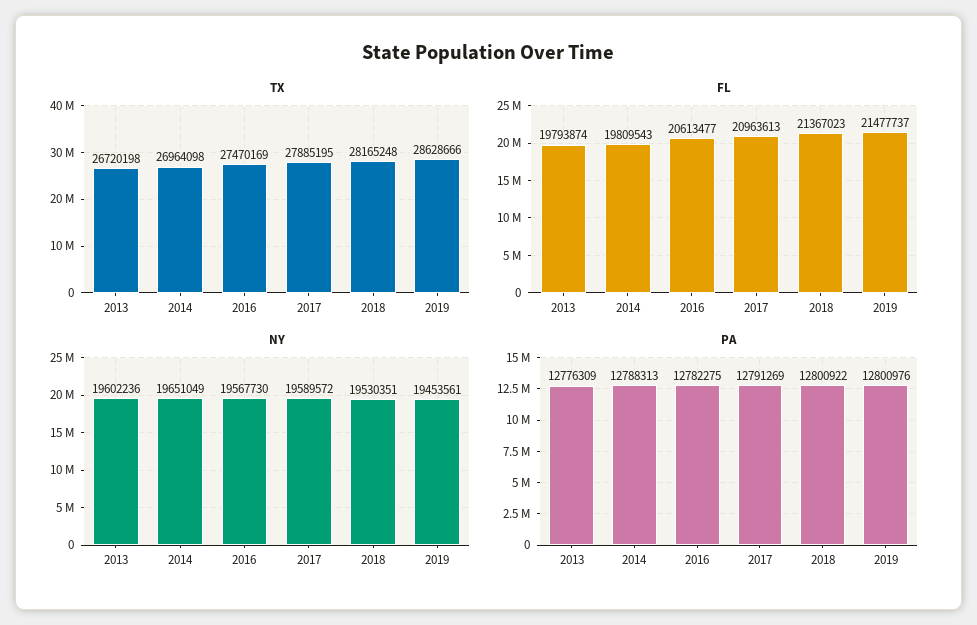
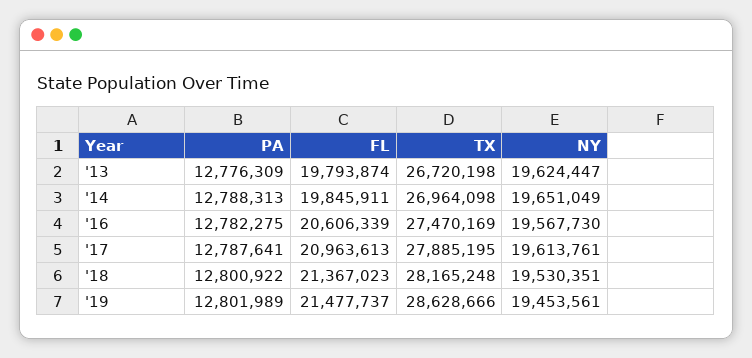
  {
    "TX": {
      "2013": 26720198,
      "2014": 26964098,
      "2016": 27470169,
      "2017": 27885195,
      "2018": 28165248,
      "2019": 28628666
    },
    "FL": {
      "2013": 19793874,
-     "2014": 19809543,
+     "2014": 19845911,
-     "2016": 20613477,
+     "2016": 20606339,
      "2017": 20963613,
      "2018": 21367023,
      "2019": 21477737
    },
    "NY": {
-     "2013": 19602236,
+     "2013": 19624447,
      "2014": 19651049,
      "2016": 19567730,
-     "2017": 19589572,
+     "2017": 19613761,
      "2018": 19530351,
      "2019": 19453561
    },
    "PA": {
      "2013": 12776309,
      "2014": 12788313,
      "2016": 12782275,
-     "2017": 12791269,
+     "2017": 12787641,
      "2018": 12800922,
-     "2019": 12800976
+     "2019": 12801989
    }
  }

